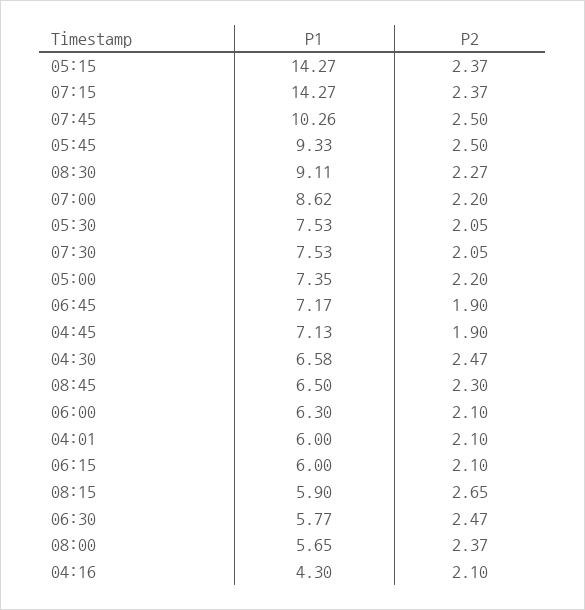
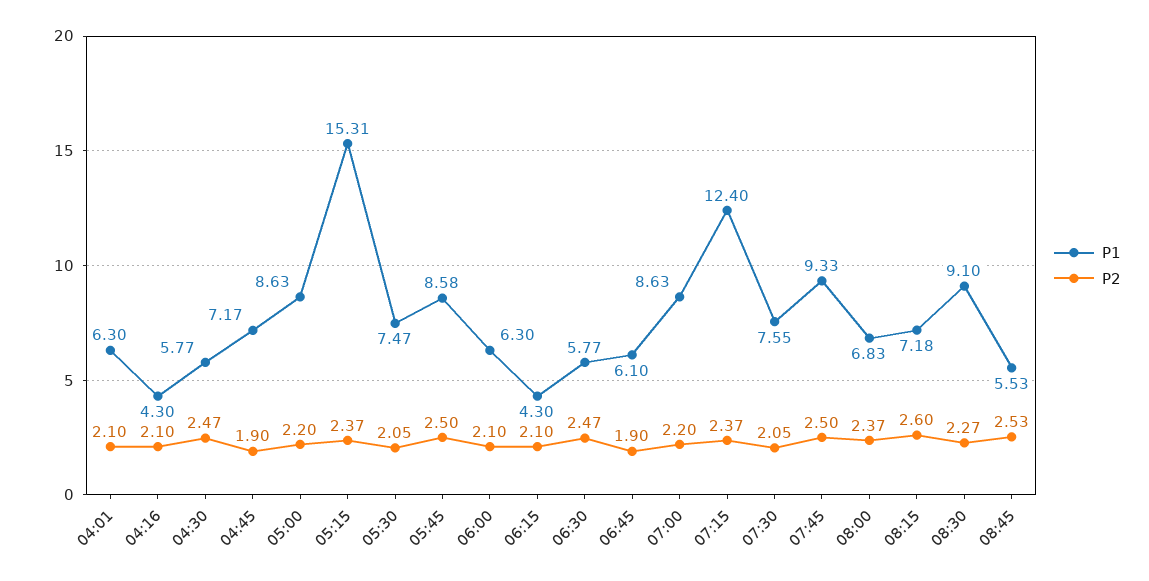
  {
    "P1": {
-     "05:15": 14.27,
+     "05:15": 15.31,
-     "07:15": 14.27,
+     "07:15": 12.4,
-     "07:45": 10.26,
+     "07:45": 9.33,
-     "05:45": 9.33,
+     "05:45": 8.58,
-     "08:30": 9.11,
+     "08:30": 9.1,
-     "07:00": 8.62,
+     "07:00": 8.63,
-     "05:30": 7.53,
+     "05:30": 7.47,
-     "07:30": 7.53,
+     "07:30": 7.55,
-     "05:00": 7.35,
+     "05:00": 8.63,
-     "06:45": 7.17,
+     "06:45": 6.1,
-     "04:45": 7.13,
+     "04:45": 7.17,
-     "04:30": 6.58,
+     "04:30": 5.77,
-     "08:45": 6.5,
+     "08:45": 5.53,
      "06:00": 6.3,
-     "04:01": 6,
+     "04:01": 6.3,
-     "06:15": 6,
+     "06:15": 4.3,
-     "08:15": 5.9,
+     "08:15": 7.18,
      "06:30": 5.77,
-     "08:00": 5.65,
+     "08:00": 6.83,
      "04:16": 4.3
    },
    "P2": {
      "05:15": 2.37,
      "07:15": 2.37,
      "07:45": 2.5,
      "05:45": 2.5,
      "08:30": 2.27,
      "07:00": 2.2,
      "05:30": 2.05,
      "07:30": 2.05,
      "05:00": 2.2,
      "06:45": 1.9,
      "04:45": 1.9,
      "04:30": 2.47,
-     "08:45": 2.3,
+     "08:45": 2.53,
      "06:00": 2.1,
      "04:01": 2.1,
      "06:15": 2.1,
-     "08:15": 2.65,
+     "08:15": 2.6,
      "06:30": 2.47,
      "08:00": 2.37,
      "04:16": 2.1
    }
  }

